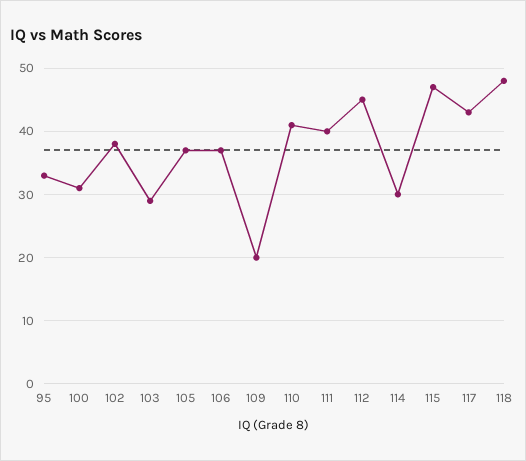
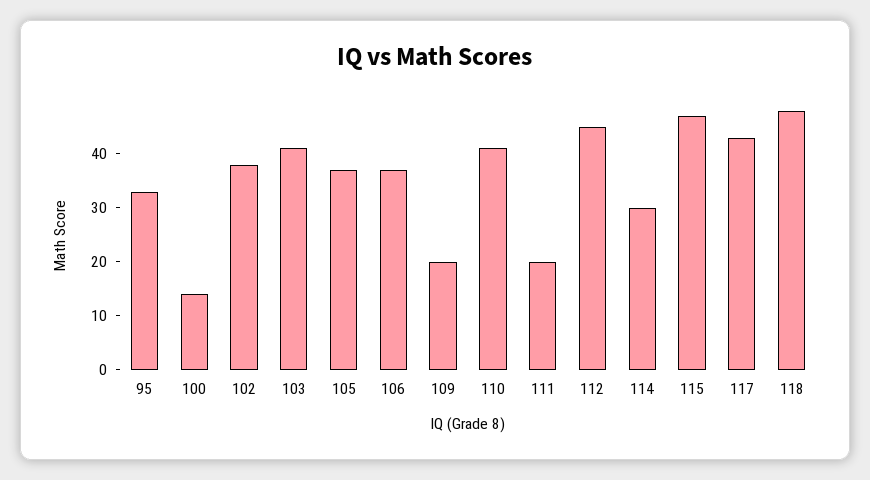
  {
    "95": 33,
-   "100": 31,
+   "100": 15,
    "102": 38,
-   "103": 29,
+   "103": 40,
    "105": 37,
    "106": 37,
    "109": 20,
    "110": 41,
-   "111": 40,
+   "111": 20,
    "112": 45,
    "114": 30,
    "115": 47,
    "117": 43,
    "118": 48
  }

